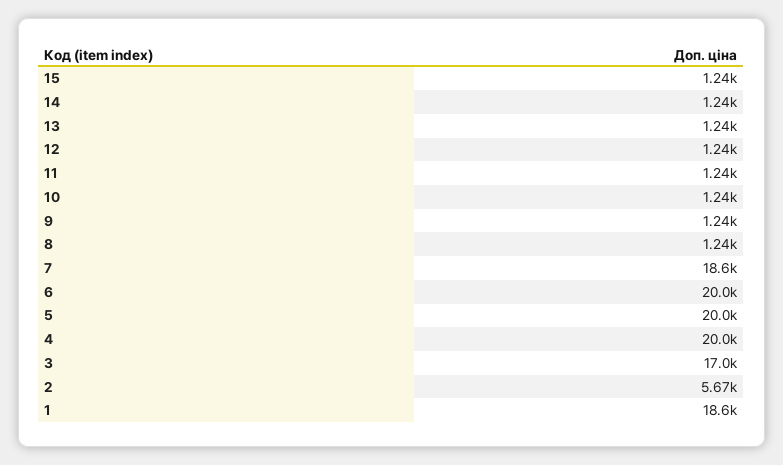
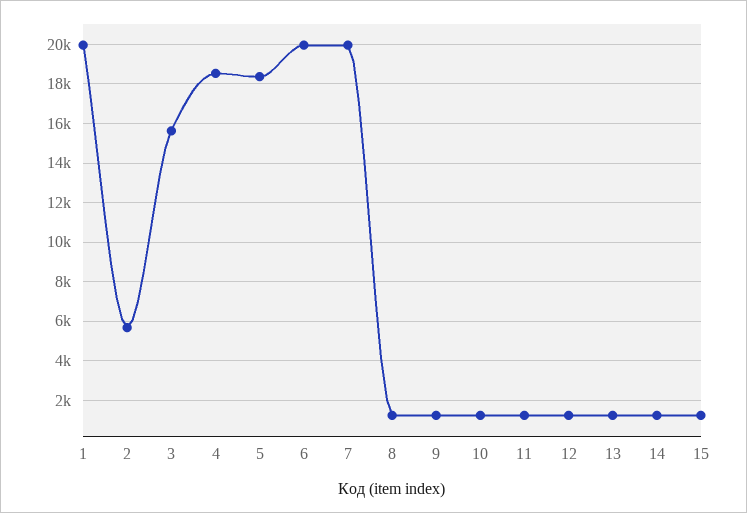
  {
    "15": 1240,
    "14": 1240,
    "13": 1240,
    "12": 1240,
    "11": 1240,
    "10": 1240,
    "9": 1240,
    "8": 1240,
-   "7": 18600,
+   "7": 20000,
    "6": 20000,
-   "5": 20000,
+   "5": 18500,
-   "4": 20000,
+   "4": 18500,
-   "3": 17000,
+   "3": 15500,
    "2": 5670,
-   "1": 18600
+   "1": 20000
  }

